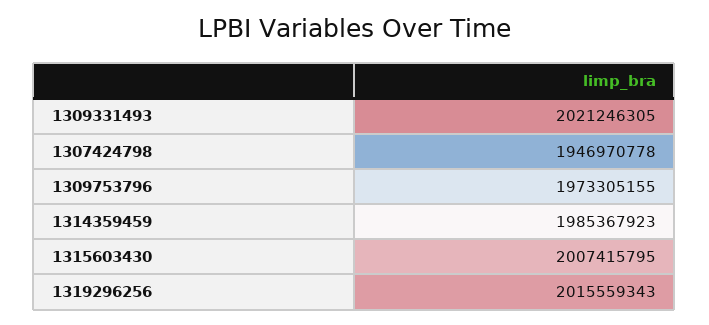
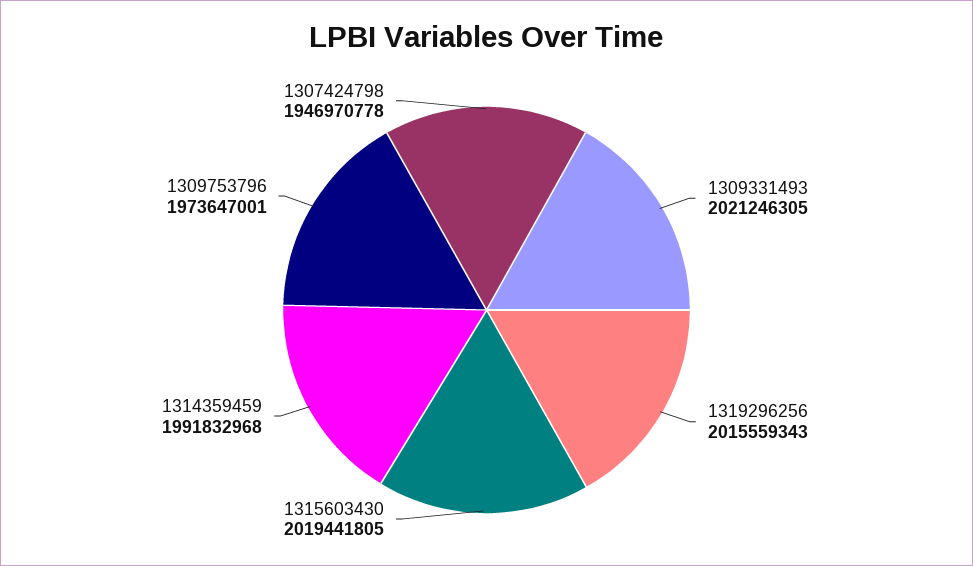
  {
    "1309331493": 2021246305,
    "1307424798": 1946970778,
-   "1309753796": 1973305155,
+   "1309753796": 1973647001,
-   "1314359459": 1985367923,
+   "1314359459": 1991832968,
-   "1315603430": 2007415795,
+   "1315603430": 2019441805,
    "1319296256": 2015559343
  }

